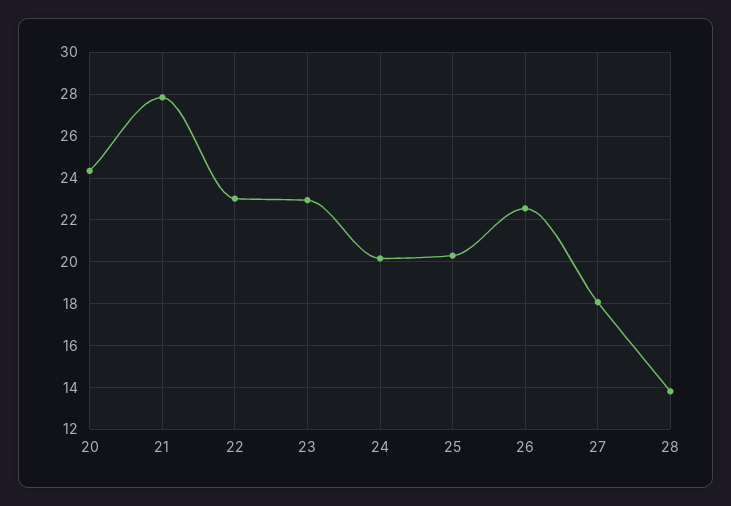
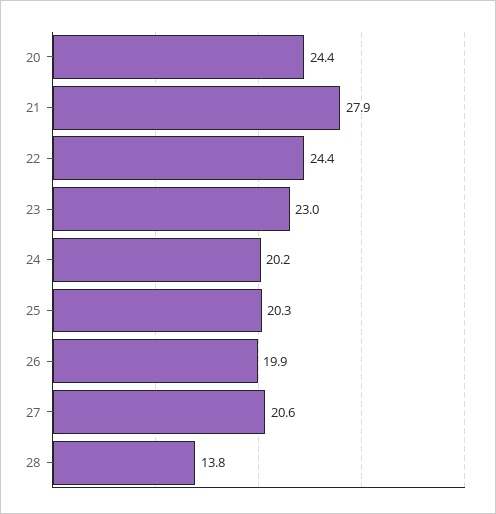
  {
    "20": 24.4,
    "21": 27.9,
-   "22": 23,
+   "22": 24.4,
    "23": 23,
    "24": 20.2,
    "25": 20.3,
-   "26": 22.5,
+   "26": 19.9,
-   "27": 18,
+   "27": 20.6,
    "28": 13.8
  }

